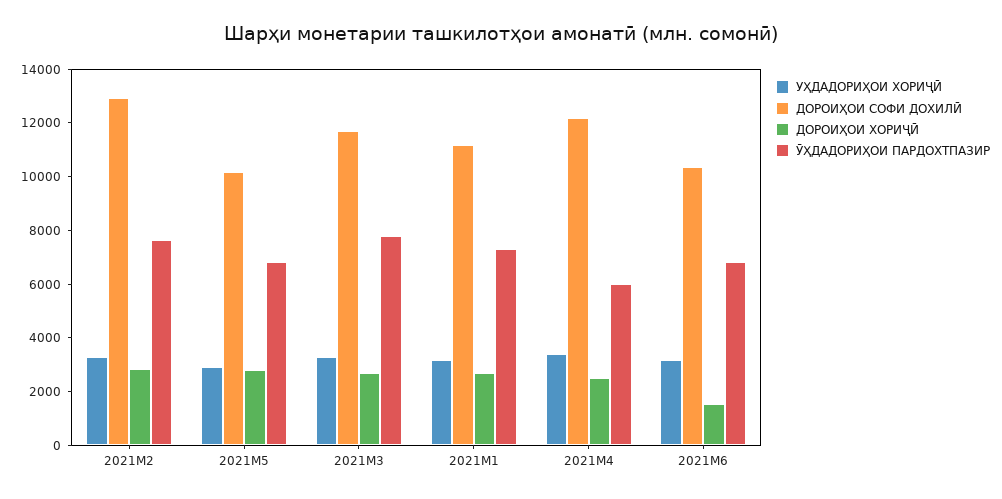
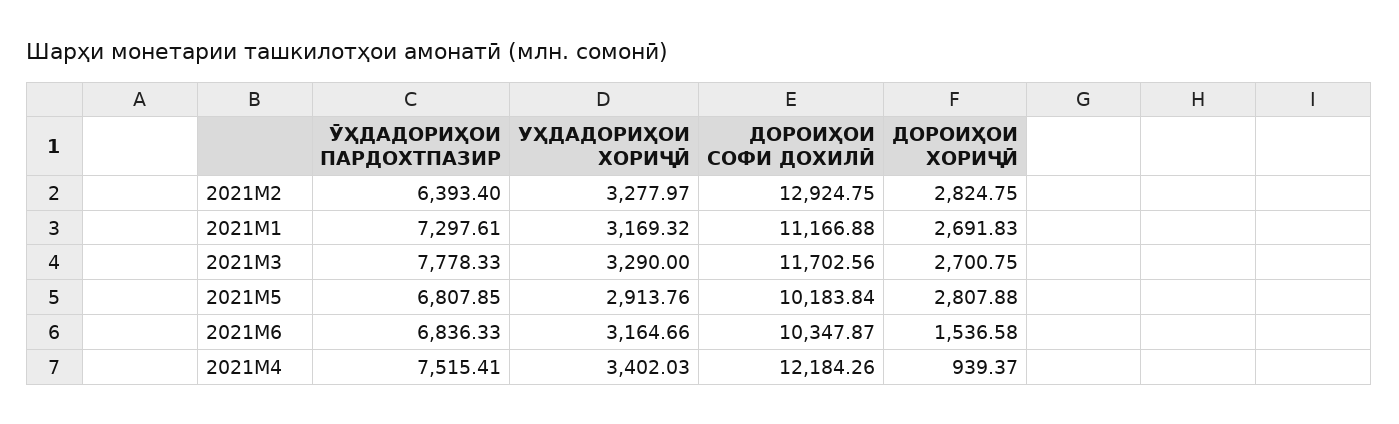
  {
    "УҲДАДОРИҲОИ ХОРИҶӢ": {
      "2021M2": 3277.97,
      "2021M5": 2913.76,
      "2021M3": 3290,
      "2021M1": 3169.32,
      "2021M4": 3402.03,
      "2021M6": 3164.66
    },
    "ДОРОИҲОИ СОФИ ДОХИЛӢ": {
      "2021M2": 12924.75,
      "2021M5": 10183.84,
      "2021M3": 11702.56,
      "2021M1": 11166.88,
      "2021M4": 12184.26,
      "2021M6": 10347.87
    },
    "ДОРОИҲОИ ХОРИҶӢ": {
      "2021M2": 2824.75,
      "2021M5": 2807.88,
      "2021M3": 2700.75,
      "2021M1": 2691.83,
-     "2021M4": 2500,
+     "2021M4": 939.37,
      "2021M6": 1536.58
    },
    "ӮҲДАДОРИҲОИ ПАРДОХТПАЗИР": {
-     "2021M2": 7500,
+     "2021M2": 6393.4,
      "2021M5": 6807.85,
      "2021M3": 7778.33,
      "2021M1": 7297.61,
-     "2021M4": 6000,
+     "2021M4": 7515.41,
      "2021M6": 6836.33
    }
  }

